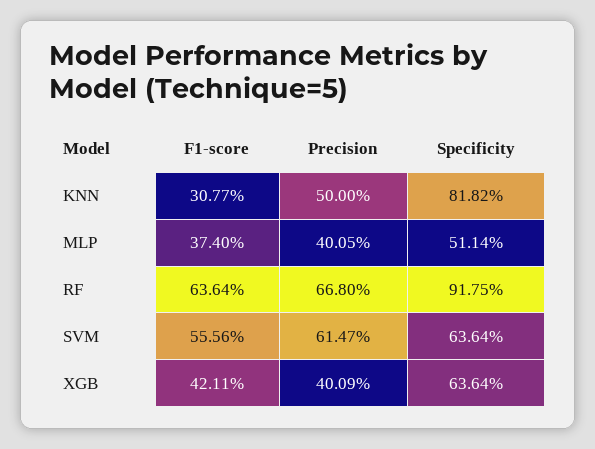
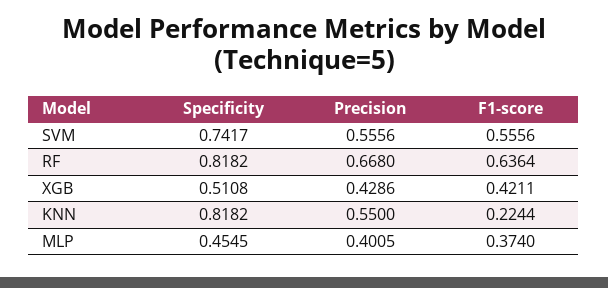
  {
    "F1-score": {
-     "KNN": 0.3077,
+     "KNN": 0.2244,
      "MLP": 0.374,
      "RF": 0.6364,
      "SVM": 0.5556,
      "XGB": 0.4211
    },
    "Precision": {
-     "KNN": 0.5,
+     "KNN": 0.55,
      "MLP": 0.4005,
      "RF": 0.668,
-     "SVM": 0.6147,
+     "SVM": 0.5556,
-     "XGB": 0.4009
+     "XGB": 0.4286
    },
    "Specificity": {
      "KNN": 0.8182,
-     "MLP": 0.5114,
+     "MLP": 0.4545,
-     "RF": 0.9175,
+     "RF": 0.8182,
-     "SVM": 0.6364,
+     "SVM": 0.7417,
-     "XGB": 0.6364
+     "XGB": 0.5108
    }
  }

